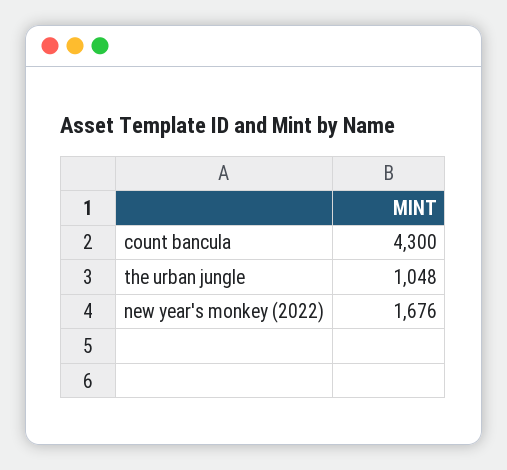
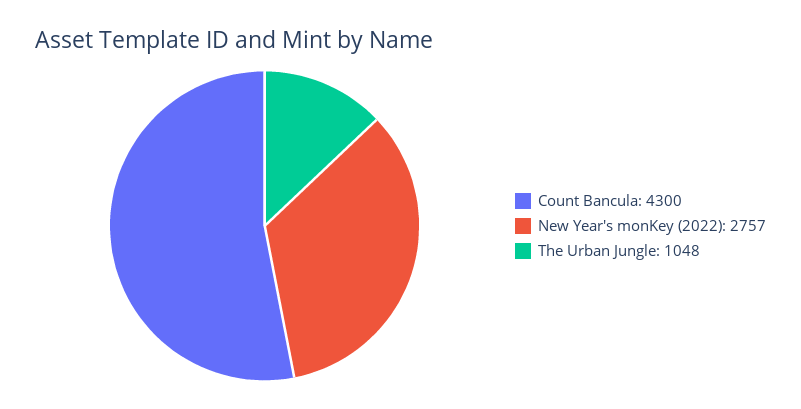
  {
    "count bancula": 4300,
    "the urban jungle": 1048,
-   "new year's monkey (2022)": 1676
+   "new year's monkey (2022)": 2757
  }

